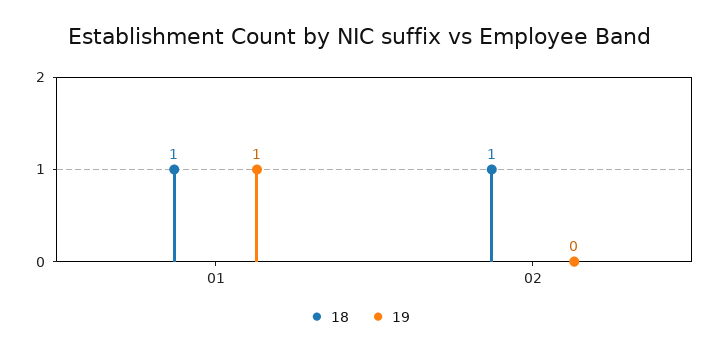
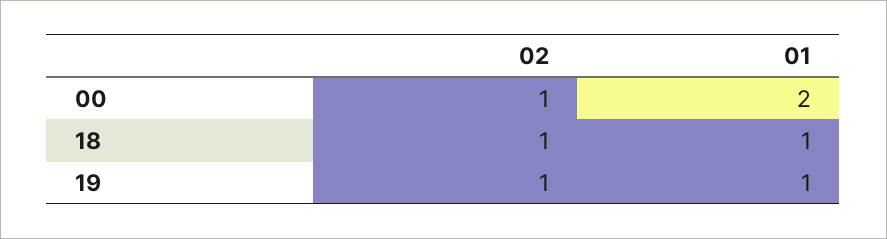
  {
    "18": {
      "01": 1,
      "02": 1
    },
    "19": {
      "01": 1,
-     "02": 0
+     "02": 1
-   }
+   },
+   "00": {
+     "02": 1,
+     "01": 2
+   }
  }

